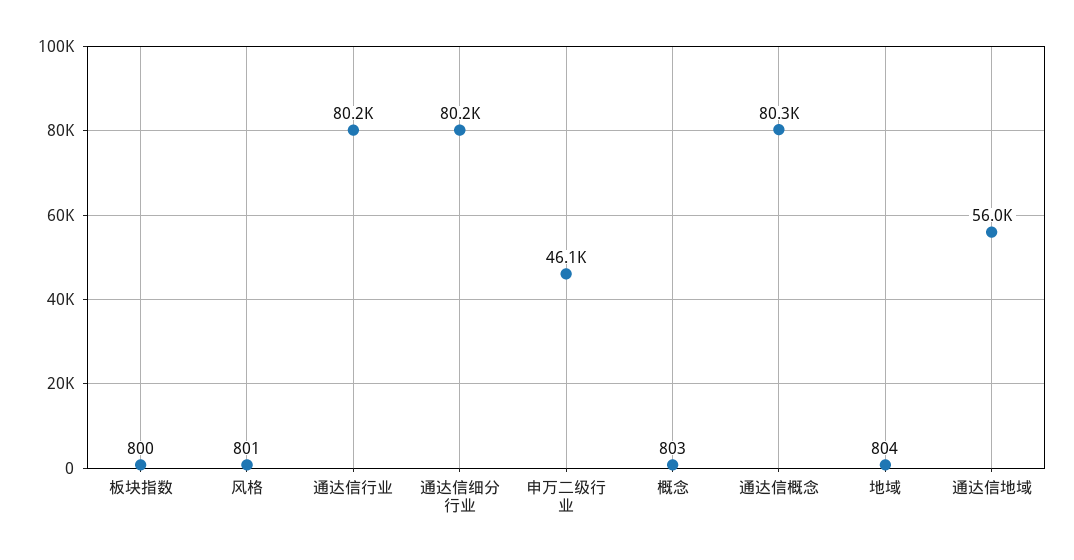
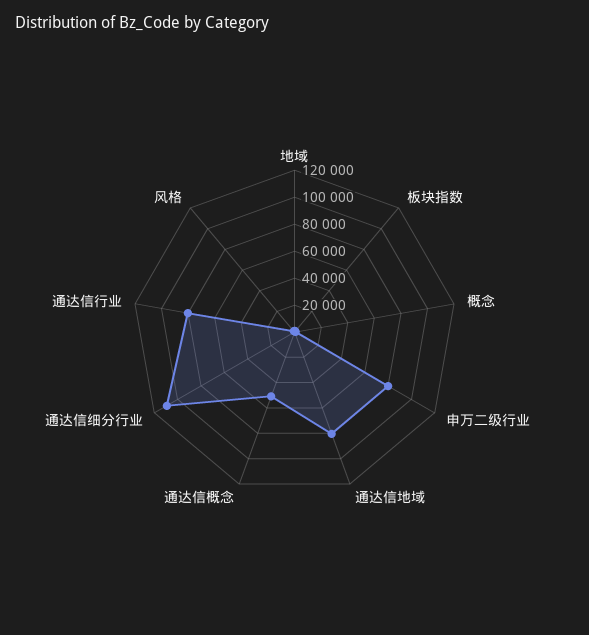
  {
    "板块指数": 800,
    "风格": 801,
    "通达信行业": 80200,
-   "通达信细分行业": 80200,
+   "通达信细分行业": 110000,
-   "申万二级行业": 46100,
+   "申万二级行业": 80000,
    "概念": 803,
-   "通达信概念": 80300,
+   "通达信概念": 50000,
    "地域": 804,
-   "通达信地域": 56000
+   "通达信地域": 80000
  }

